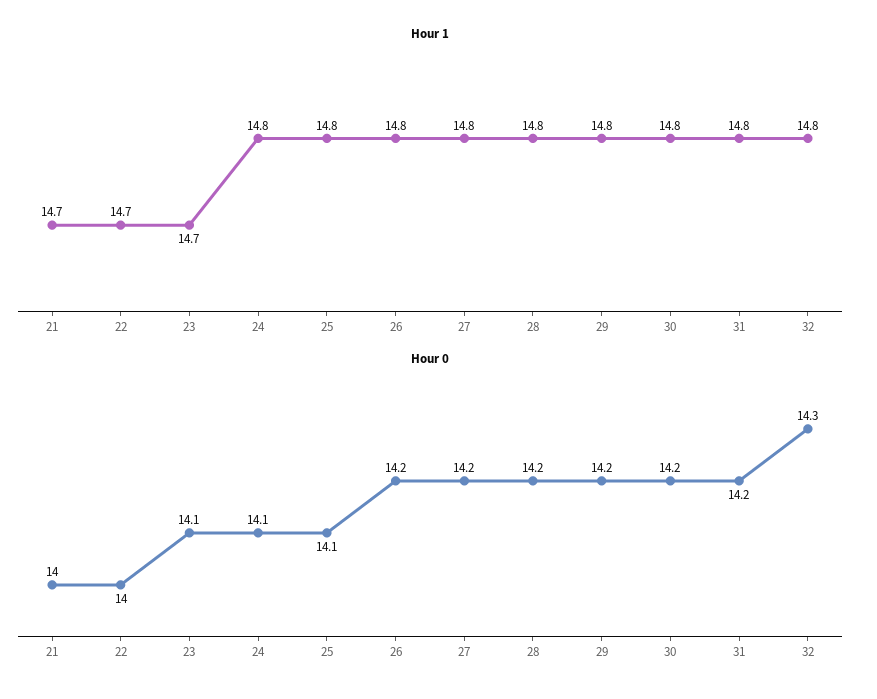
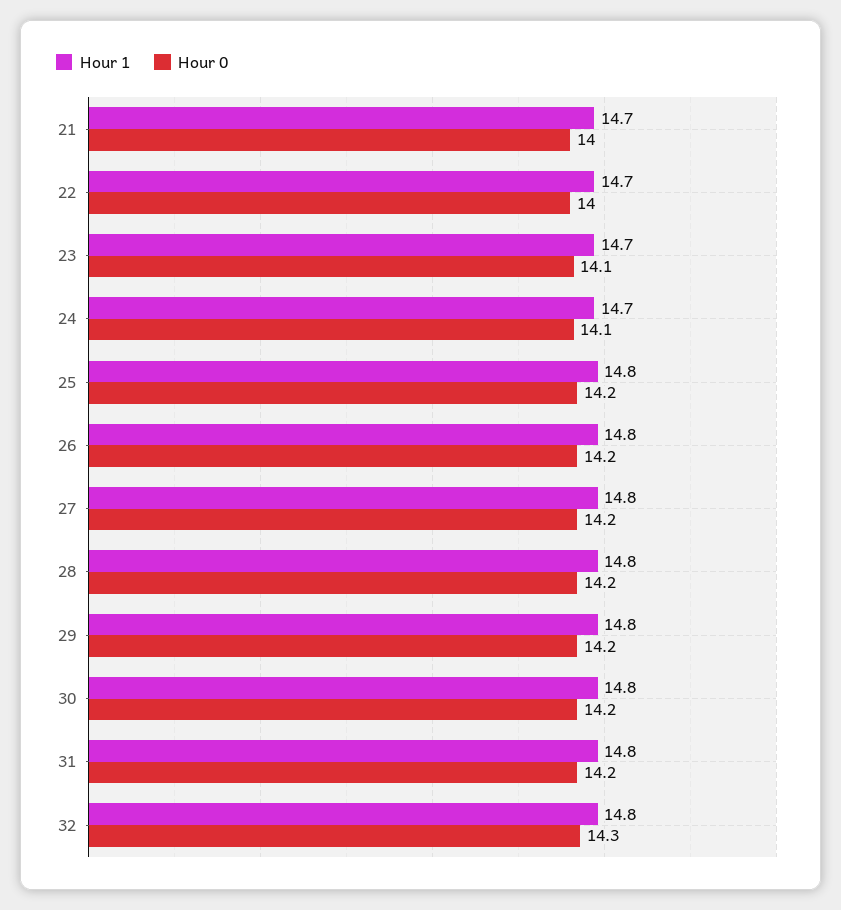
  {
    "Hour 1": {
      "21": 14.7,
      "22": 14.7,
      "23": 14.7,
-     "24": 14.8,
+     "24": 14.7,
      "25": 14.8,
      "26": 14.8,
      "27": 14.8,
      "28": 14.8,
      "29": 14.8,
      "30": 14.8,
      "31": 14.8,
      "32": 14.8
    },
    "Hour 0": {
      "21": 14,
      "22": 14,
      "23": 14.1,
      "24": 14.1,
-     "25": 14.1,
+     "25": 14.2,
      "26": 14.2,
      "27": 14.2,
      "28": 14.2,
      "29": 14.2,
      "30": 14.2,
      "31": 14.2,
      "32": 14.3
    }
  }

